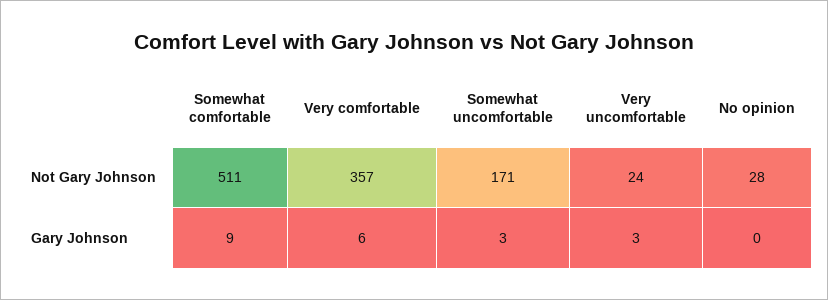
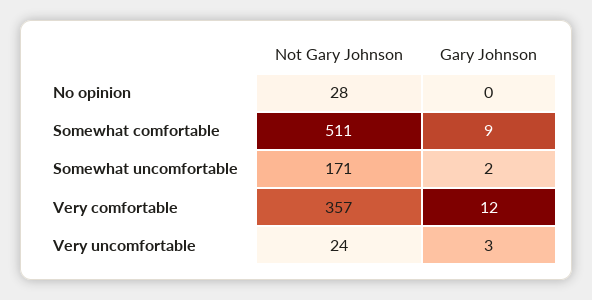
  {
    "Somewhat comfortable": {
      "Not Gary Johnson": 511,
      "Gary Johnson": 9
    },
    "Very comfortable": {
      "Not Gary Johnson": 357,
-     "Gary Johnson": 6
+     "Gary Johnson": 12
    },
    "Somewhat uncomfortable": {
      "Not Gary Johnson": 171,
-     "Gary Johnson": 3
+     "Gary Johnson": 2
    },
    "Very uncomfortable": {
      "Not Gary Johnson": 24,
      "Gary Johnson": 3
    },
    "No opinion": {
      "Not Gary Johnson": 28,
      "Gary Johnson": 0
    }
  }

